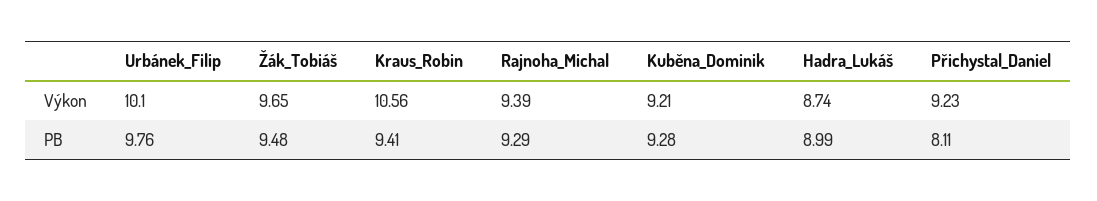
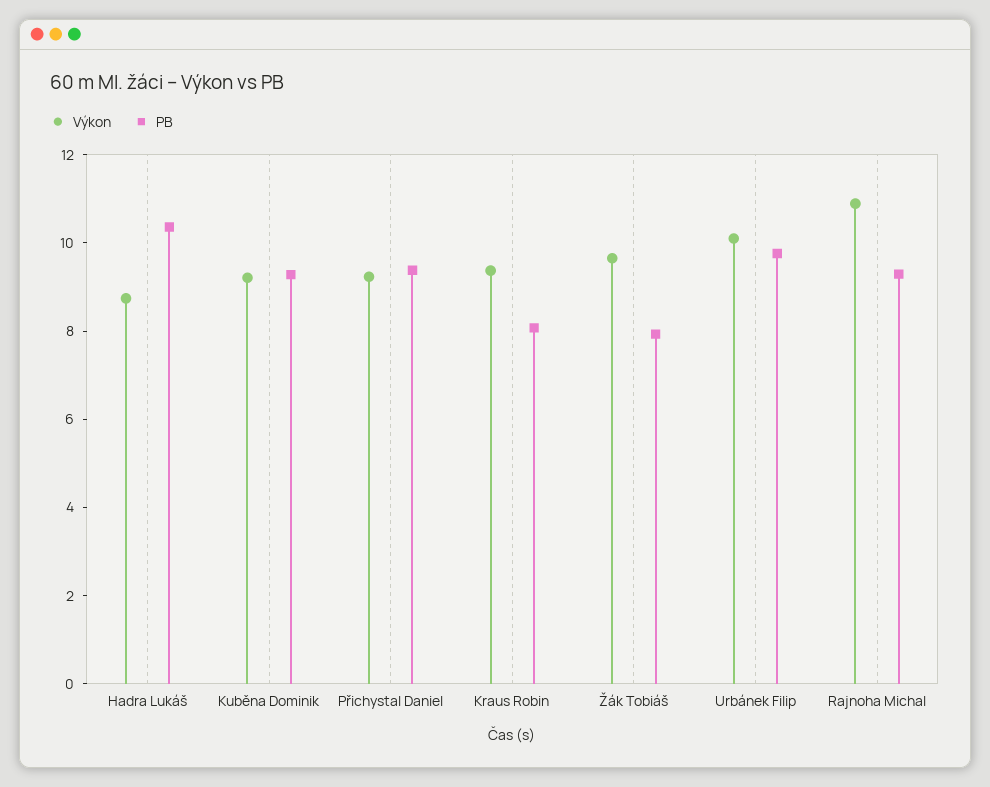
  {
    "Výkon": {
      "Urbánek_Filip": 10.1,
      "Žák_Tobiáš": 9.65,
-     "Kraus_Robin": 10.56,
+     "Kraus_Robin": 9.5,
-     "Rajnoha_Michal": 9.39,
+     "Rajnoha_Michal": 11,
      "Kuběna_Dominik": 9.21,
      "Hadra_Lukáš": 8.74,
      "Přichystal_Daniel": 9.23
    },
    "PB": {
      "Urbánek_Filip": 9.76,
-     "Žák_Tobiáš": 9.48,
+     "Žák_Tobiáš": 8,
-     "Kraus_Robin": 9.41,
+     "Kraus_Robin": 8,
      "Rajnoha_Michal": 9.29,
      "Kuběna_Dominik": 9.28,
-     "Hadra_Lukáš": 8.99,
+     "Hadra_Lukáš": 10.5,
-     "Přichystal_Daniel": 8.11
+     "Přichystal_Daniel": 9.5
    }
  }

